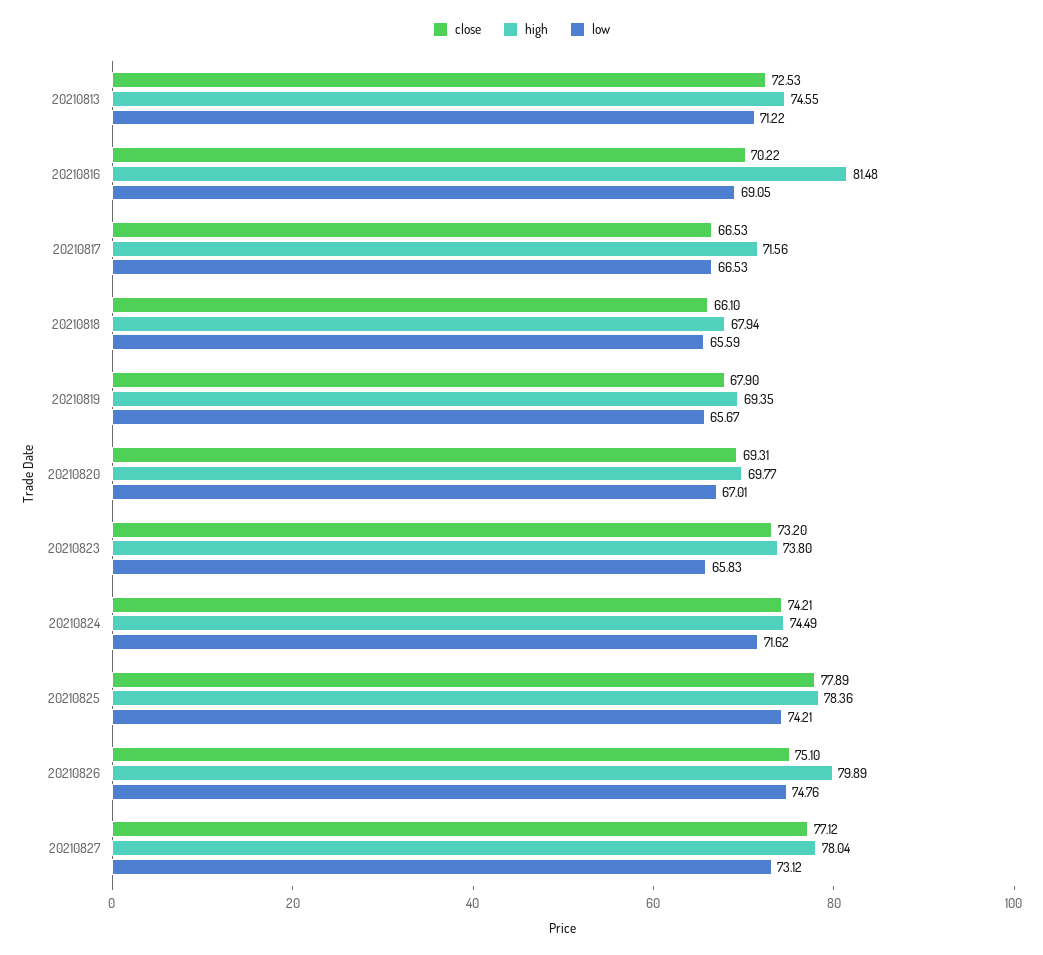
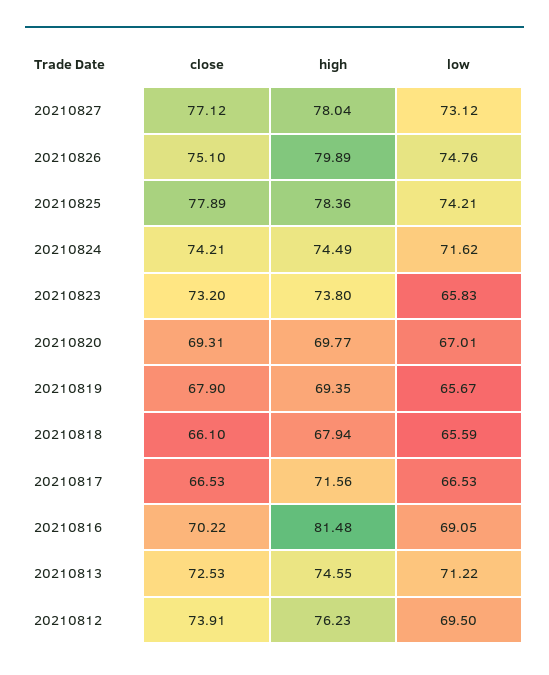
  {
    "close": {
      "20210813": 72.53,
      "20210816": 70.22,
      "20210817": 66.53,
      "20210818": 66.1,
      "20210819": 67.9,
      "20210820": 69.31,
      "20210823": 73.2,
      "20210824": 74.21,
      "20210825": 77.89,
      "20210826": 75.1,
-     "20210827": 77.12
+     "20210827": 77.12,
+     "20210812": 73.91
    },
    "high": {
      "20210813": 74.55,
      "20210816": 81.48,
      "20210817": 71.56,
      "20210818": 67.94,
      "20210819": 69.35,
      "20210820": 69.77,
      "20210823": 73.8,
      "20210824": 74.49,
      "20210825": 78.36,
      "20210826": 79.89,
-     "20210827": 78.04
+     "20210827": 78.04,
+     "20210812": 76.23
    },
    "low": {
      "20210813": 71.22,
      "20210816": 69.05,
      "20210817": 66.53,
      "20210818": 65.59,
      "20210819": 65.67,
      "20210820": 67.01,
      "20210823": 65.83,
      "20210824": 71.62,
      "20210825": 74.21,
      "20210826": 74.76,
-     "20210827": 73.12
+     "20210827": 73.12,
+     "20210812": 69.5
    }
  }

